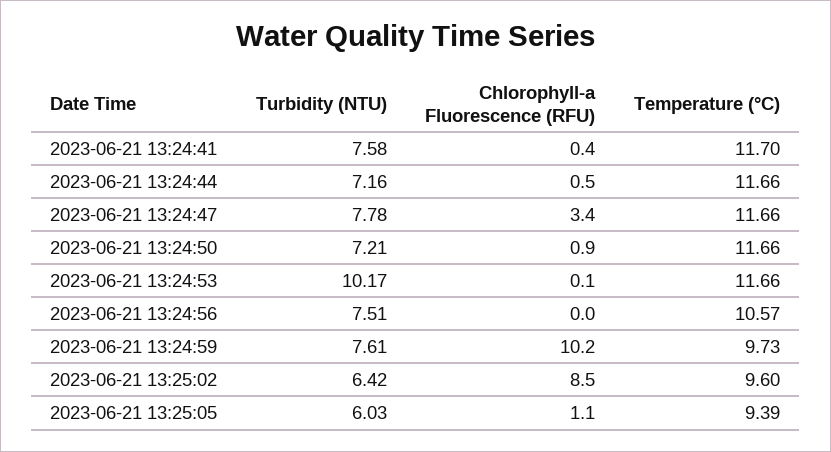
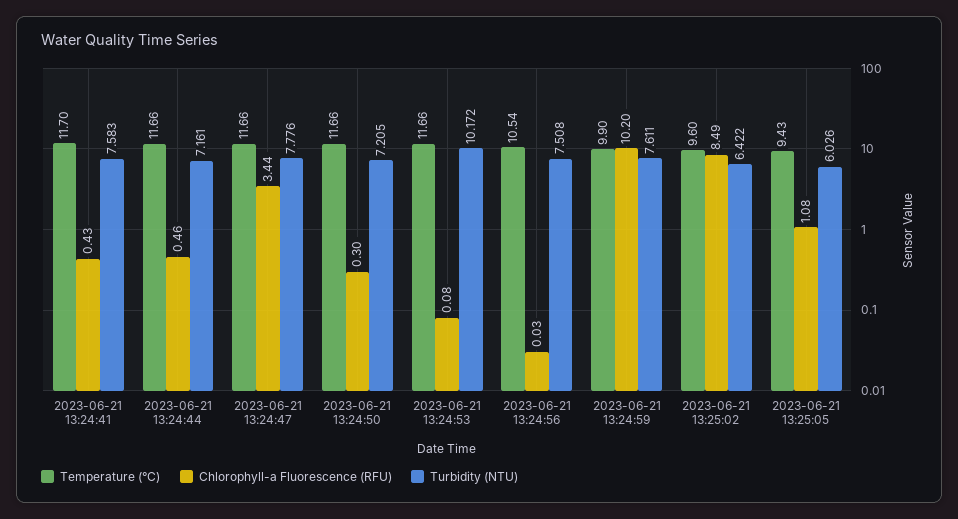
  {
    "Turbidity (NTU)": {
      "2023-06-21 13:24:41": 7.583,
      "2023-06-21 13:24:44": 7.161,
      "2023-06-21 13:24:47": 7.776,
      "2023-06-21 13:24:50": 7.205,
      "2023-06-21 13:24:53": 10.172,
      "2023-06-21 13:24:56": 7.508,
      "2023-06-21 13:24:59": 7.611,
      "2023-06-21 13:25:02": 6.422,
      "2023-06-21 13:25:05": 6.026
    },
    "Chlorophyll-a Fluorescence (RFU)": {
      "2023-06-21 13:24:41": 0.43,
      "2023-06-21 13:24:44": 0.46,
      "2023-06-21 13:24:47": 3.44,
-     "2023-06-21 13:24:50": 0.9,
+     "2023-06-21 13:24:50": 0.3,
      "2023-06-21 13:24:53": 0.08,
      "2023-06-21 13:24:56": 0.03,
      "2023-06-21 13:24:59": 10.2,
      "2023-06-21 13:25:02": 8.49,
      "2023-06-21 13:25:05": 1.08
    },
    "Temperature (°C)": {
      "2023-06-21 13:24:41": 11.7,
      "2023-06-21 13:24:44": 11.66,
      "2023-06-21 13:24:47": 11.66,
      "2023-06-21 13:24:50": 11.66,
      "2023-06-21 13:24:53": 11.66,
-     "2023-06-21 13:24:56": 10.57,
+     "2023-06-21 13:24:56": 10.54,
-     "2023-06-21 13:24:59": 9.73,
+     "2023-06-21 13:24:59": 9.9,
      "2023-06-21 13:25:02": 9.6,
-     "2023-06-21 13:25:05": 9.39
+     "2023-06-21 13:25:05": 9.43
    }
  }

